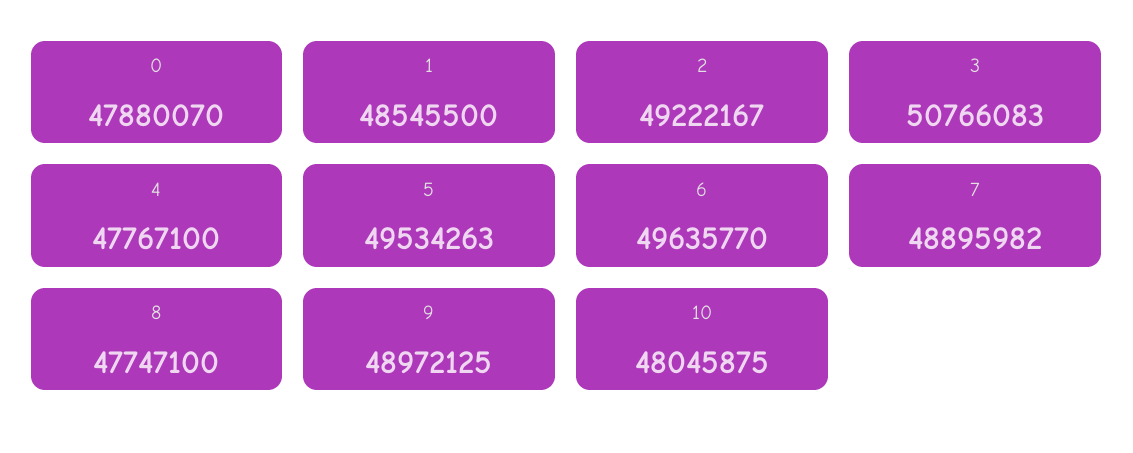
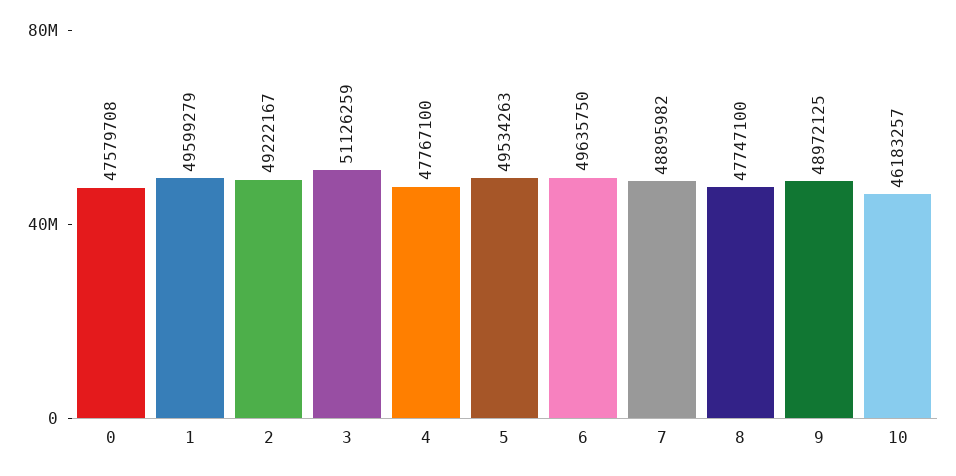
  {
-   "0": 47880070,
+   "0": 47579708,
-   "1": 48545500,
+   "1": 49599279,
    "2": 49222167,
-   "3": 50766083,
+   "3": 51126259,
    "4": 47767100,
    "5": 49534263,
-   "6": 49635770,
+   "6": 49635750,
    "7": 48895982,
    "8": 47747100,
    "9": 48972125,
-   "10": 48045875
+   "10": 46183257
  }

